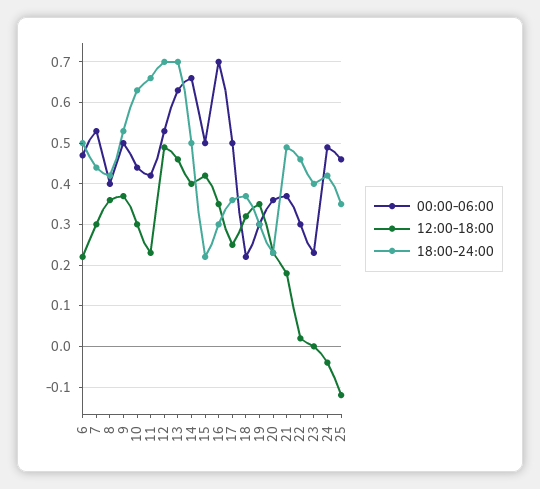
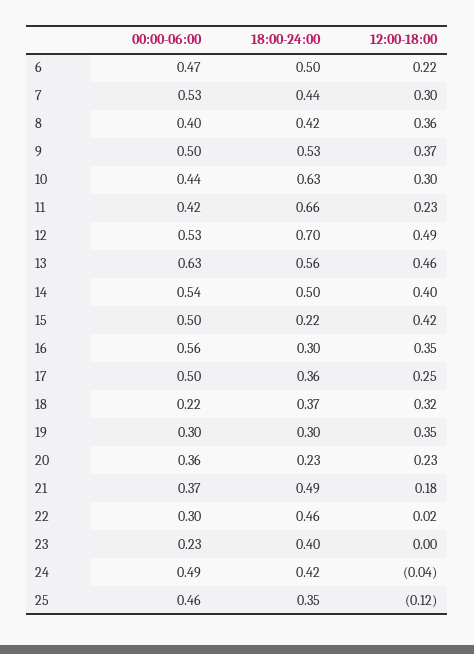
  {
    "00:00-06:00": {
      "6": 0.47,
      "7": 0.53,
      "8": 0.4,
      "9": 0.5,
      "10": 0.44,
      "11": 0.42,
      "12": 0.53,
      "13": 0.63,
-     "14": 0.65,
+     "14": 0.54,
      "15": 0.5,
-     "16": 0.7,
+     "16": 0.56,
      "17": 0.5,
      "18": 0.22,
      "19": 0.3,
      "20": 0.36,
      "21": 0.37,
      "22": 0.3,
      "23": 0.23,
      "24": 0.49,
      "25": 0.46
    },
    "12:00-18:00": {
      "6": 0.22,
      "7": 0.3,
      "8": 0.36,
      "9": 0.37,
      "10": 0.3,
      "11": 0.23,
      "12": 0.49,
      "13": 0.46,
      "14": 0.4,
      "15": 0.42,
      "16": 0.35,
      "17": 0.25,
      "18": 0.32,
      "19": 0.35,
      "20": 0.23,
      "21": 0.18,
      "22": 0.02,
      "23": 0,
      "24": -0.04,
      "25": -0.12
    },
    "18:00-24:00": {
      "6": 0.5,
      "7": 0.44,
      "8": 0.42,
      "9": 0.53,
      "10": 0.63,
      "11": 0.66,
      "12": 0.7,
-     "13": 0.7,
+     "13": 0.56,
      "14": 0.5,
      "15": 0.22,
      "16": 0.3,
      "17": 0.36,
      "18": 0.37,
      "19": 0.3,
      "20": 0.23,
      "21": 0.49,
      "22": 0.46,
      "23": 0.4,
      "24": 0.42,
      "25": 0.35
    }
  }

